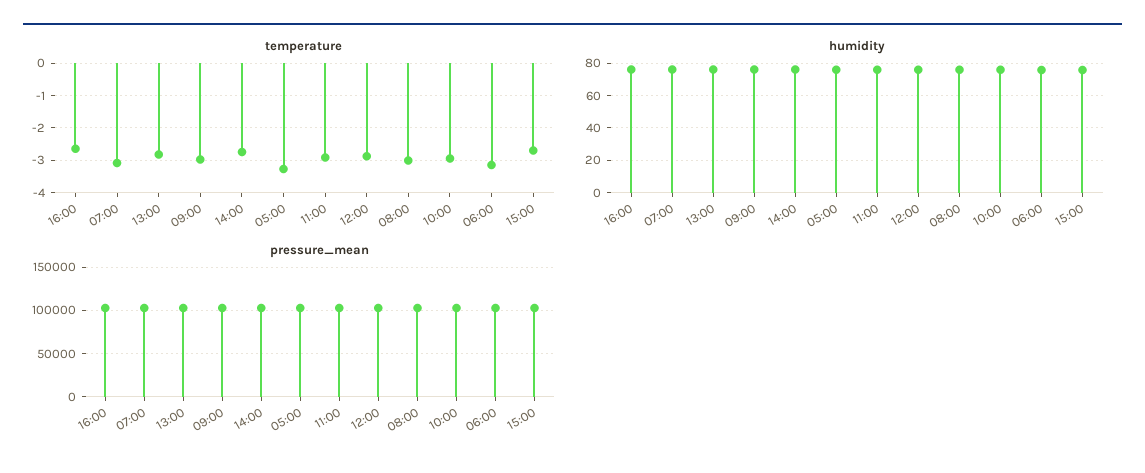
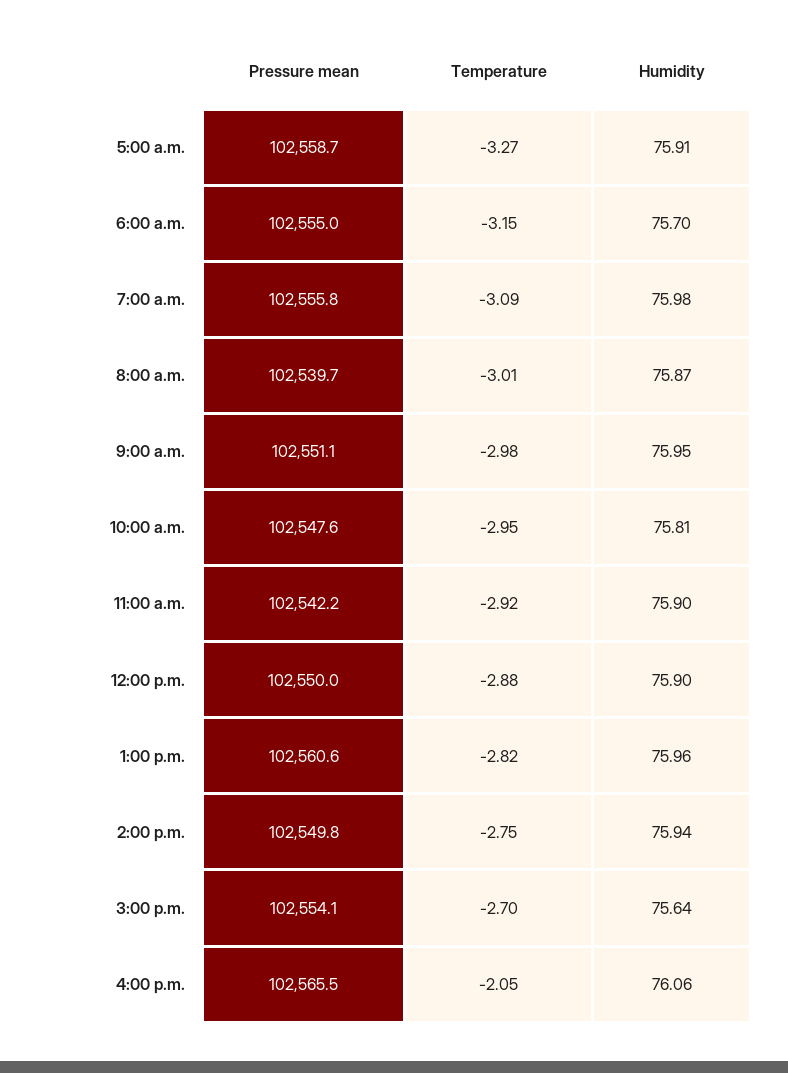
  {
    "temperature": {
-     "16:00": -2.6,
+     "16:00": -2.05,
      "07:00": -3.09,
      "13:00": -2.82,
      "09:00": -2.98,
      "14:00": -2.75,
      "05:00": -3.27,
      "11:00": -2.92,
      "12:00": -2.88,
      "08:00": -3.01,
      "10:00": -2.95,
      "06:00": -3.15,
      "15:00": -2.7
    },
    "humidity": {
      "16:00": 76.06,
      "07:00": 75.98,
      "13:00": 75.96,
      "09:00": 75.95,
      "14:00": 75.94,
      "05:00": 75.91,
      "11:00": 75.9,
      "12:00": 75.9,
      "08:00": 75.87,
      "10:00": 75.81,
      "06:00": 75.7,
      "15:00": 75.64
    },
    "pressure_mean": {
      "16:00": 102565.5,
      "07:00": 102555.8,
      "13:00": 102560.6,
      "09:00": 102551.1,
      "14:00": 102549.8,
      "05:00": 102558.7,
      "11:00": 102542.2,
      "12:00": 102550,
      "08:00": 102539.7,
      "10:00": 102547.6,
      "06:00": 102555,
      "15:00": 102554.1
    }
  }

